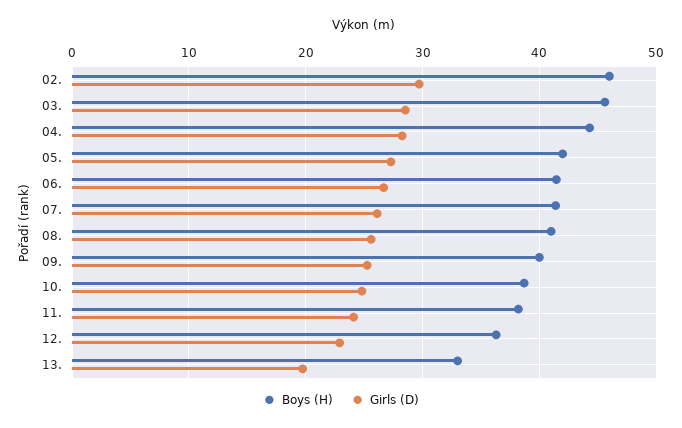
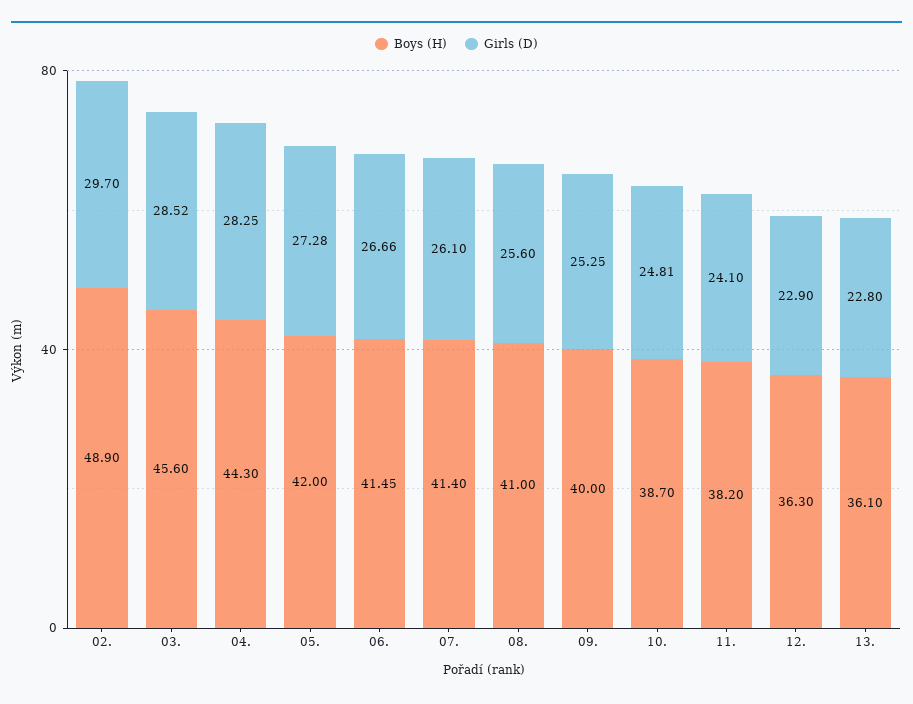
  {
    "Boys (H)": {
-     "02.": 46,
+     "02.": 48.9,
      "03.": 45.6,
      "04.": 44.3,
      "05.": 42,
      "06.": 41.45,
      "07.": 41.4,
      "08.": 41,
      "09.": 40,
      "10.": 38.7,
      "11.": 38.2,
      "12.": 36.3,
-     "13.": 33
+     "13.": 36.1
    },
    "Girls (D)": {
      "02.": 29.7,
      "03.": 28.52,
      "04.": 28.25,
      "05.": 27.28,
      "06.": 26.66,
      "07.": 26.1,
      "08.": 25.6,
      "09.": 25.25,
      "10.": 24.81,
      "11.": 24.1,
      "12.": 22.9,
-     "13.": 20
+     "13.": 22.8
    }
  }

